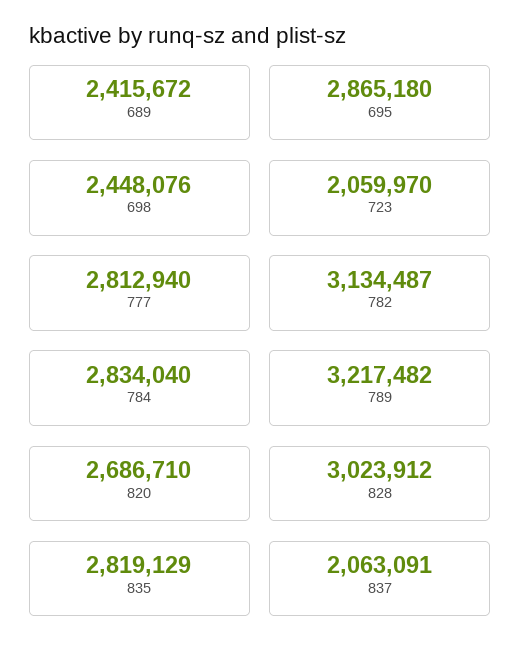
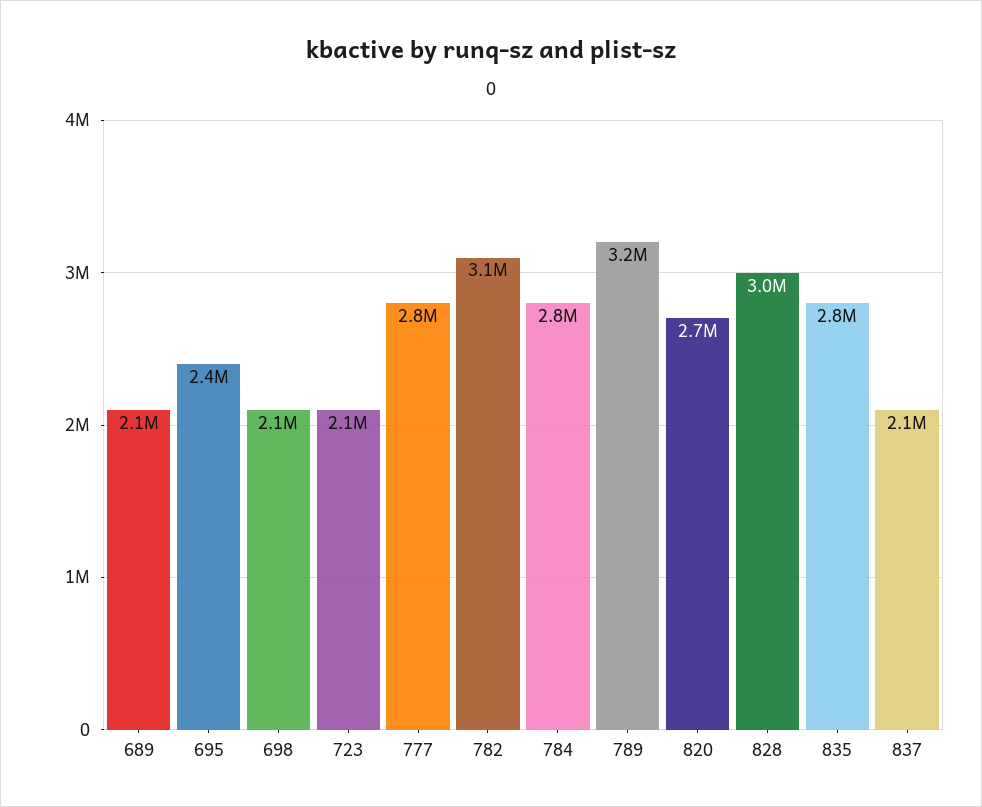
  {
-   "689": 2415672,
+   "689": 2100000,
-   "695": 2865180,
+   "695": 2400000,
-   "698": 2448076,
+   "698": 2100000,
    "723": 2059970,
    "777": 2812940,
    "782": 3134487,
    "784": 2834040,
    "789": 3217482,
    "820": 2686710,
    "828": 3023912,
    "835": 2819129,
    "837": 2063091
  }

